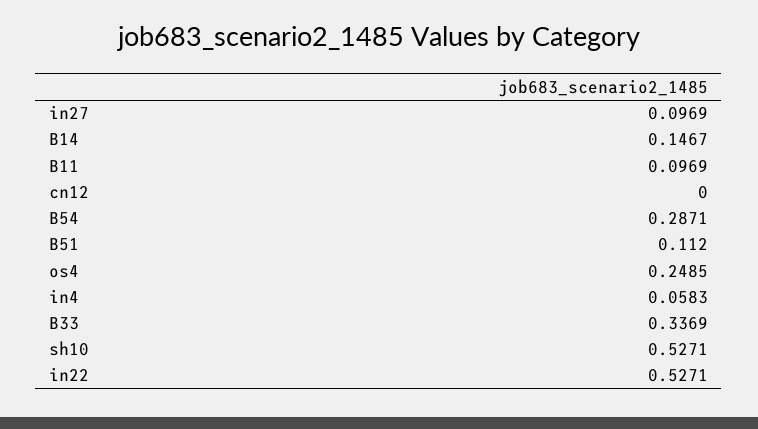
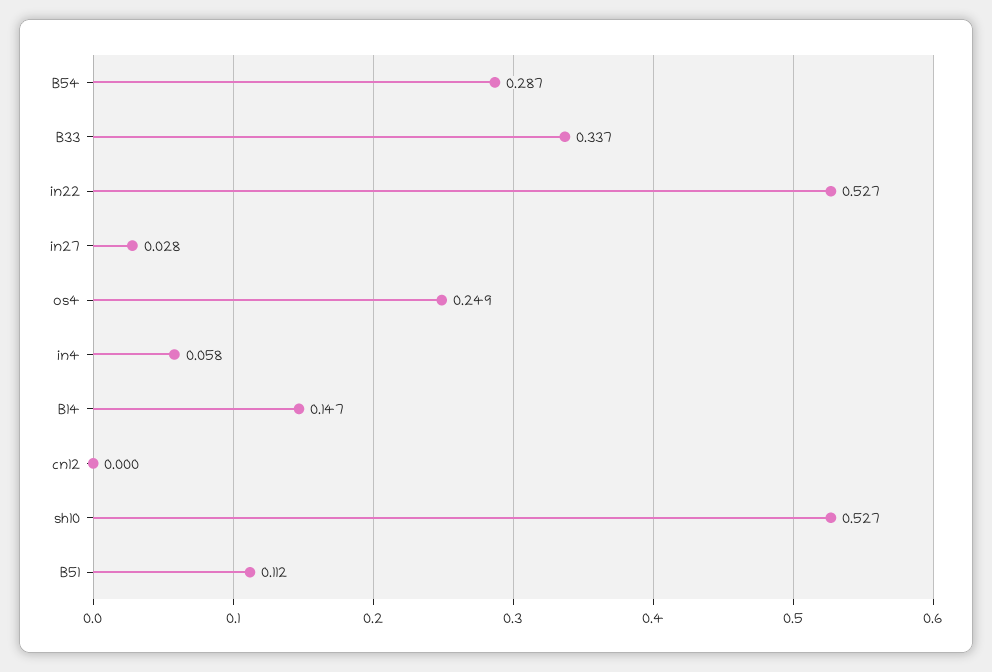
  {
-   "in27": 0.0969,
+   "in27": 0.028,
    "B14": 0.1467,
-   "B11": 0.0969,
    "cn12": 0,
    "B54": 0.2871,
    "B51": 0.112,
    "os4": 0.2485,
    "in4": 0.0583,
    "B33": 0.3369,
    "sh10": 0.5271,
    "in22": 0.5271
  }

